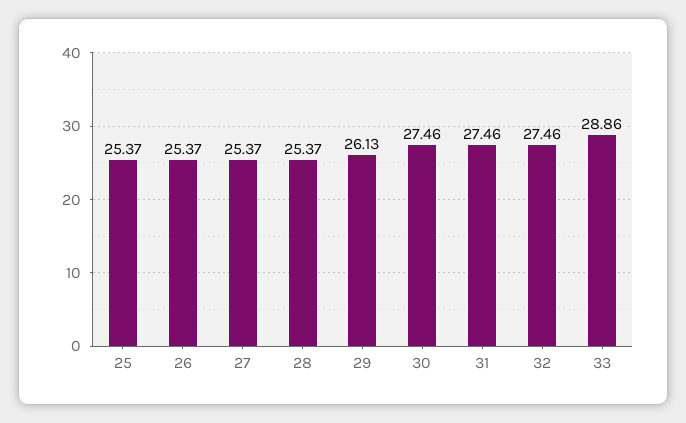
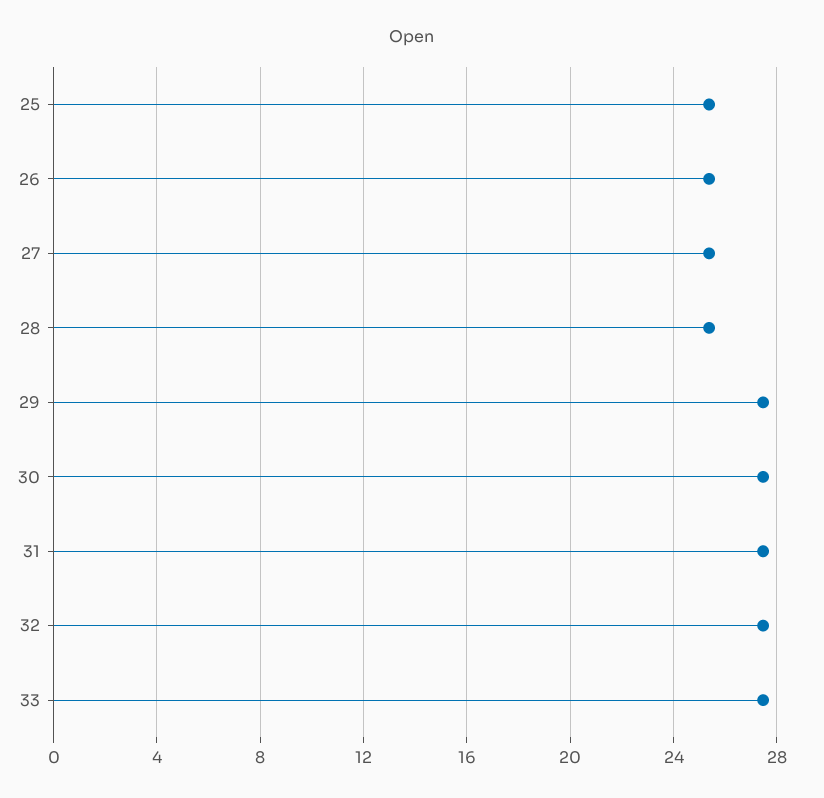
  {
    "25": 25.37,
    "26": 25.37,
    "27": 25.37,
    "28": 25.37,
-   "29": 26.13,
+   "29": 27.5,
    "30": 27.46,
    "31": 27.46,
    "32": 27.46,
-   "33": 28.86
+   "33": 27.5
  }

